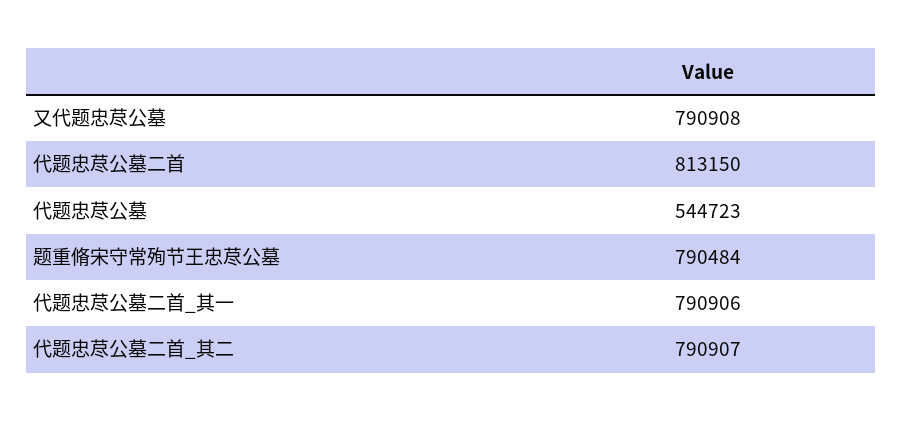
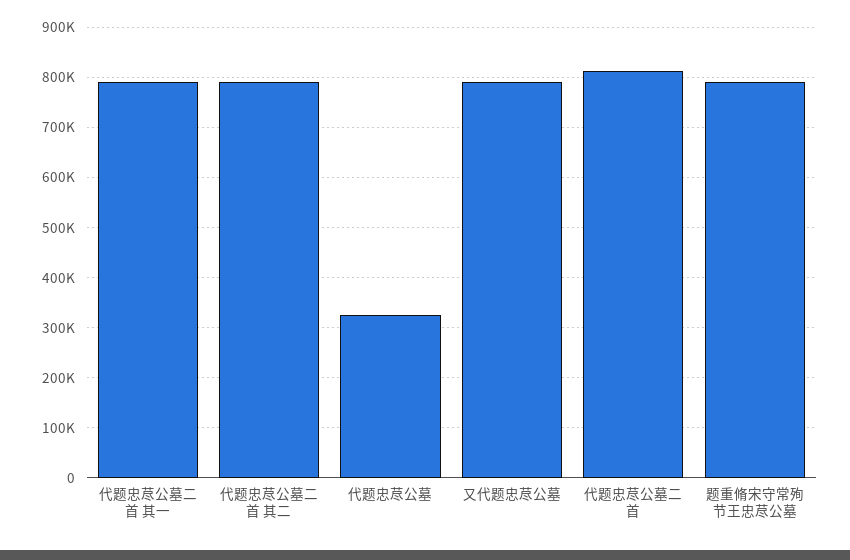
  {
    "又代题忠荩公墓": 790908,
    "代题忠荩公墓二首": 813150,
-   "代题忠荩公墓": 544723,
+   "代题忠荩公墓": 320000,
    "题重脩宋守常殉节王忠荩公墓": 790484,
    "代题忠荩公墓二首_其一": 790906,
    "代题忠荩公墓二首_其二": 790907
  }

